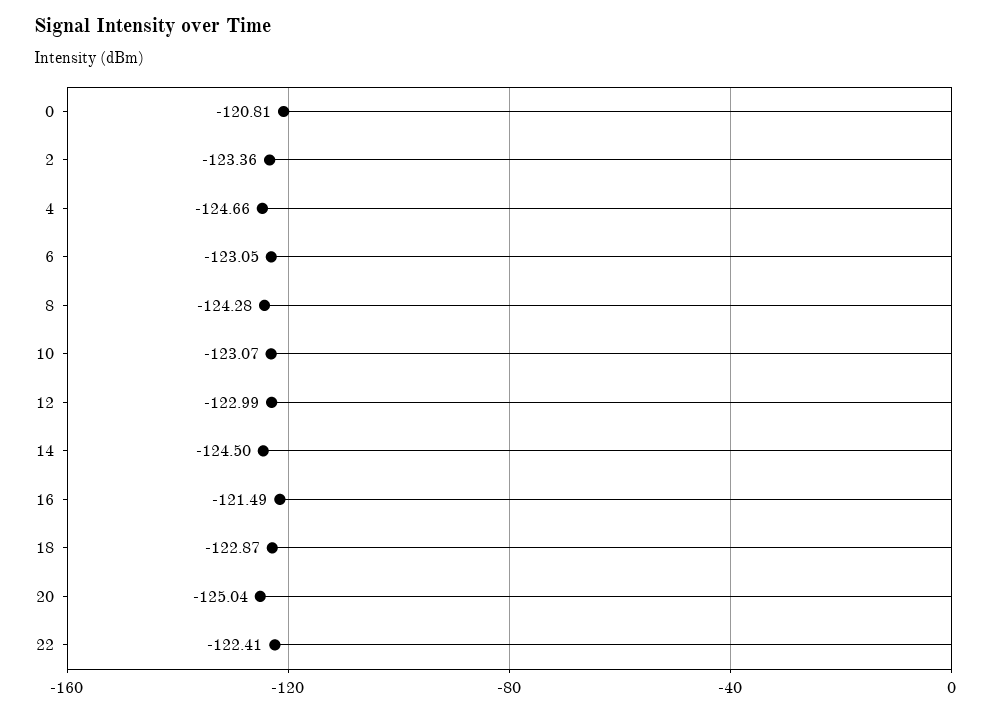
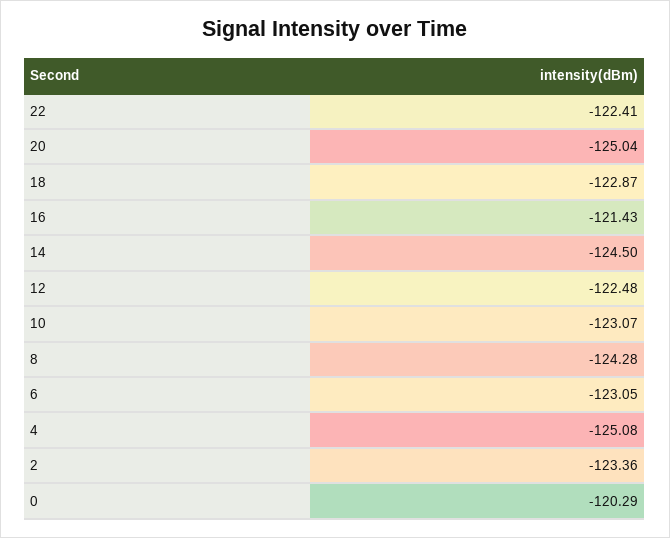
  {
-   "0": -120.81,
+   "0": -120.29,
    "2": -123.36,
-   "4": -124.66,
+   "4": -125.08,
    "6": -123.05,
    "8": -124.28,
    "10": -123.07,
-   "12": -122.99,
+   "12": -122.48,
    "14": -124.5,
-   "16": -121.49,
+   "16": -121.43,
    "18": -122.87,
    "20": -125.04,
    "22": -122.41
  }

